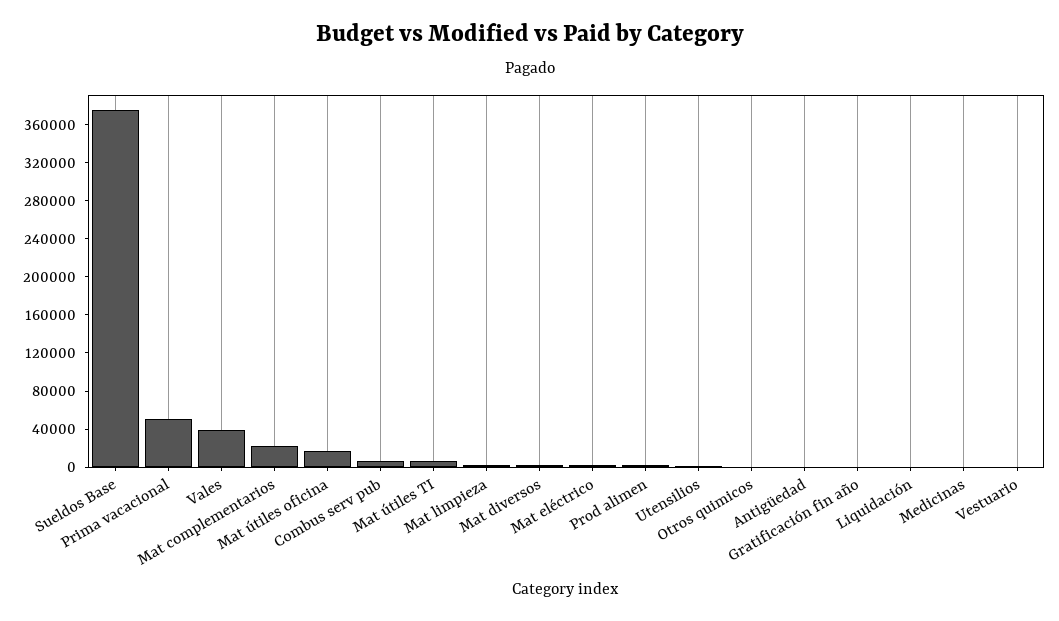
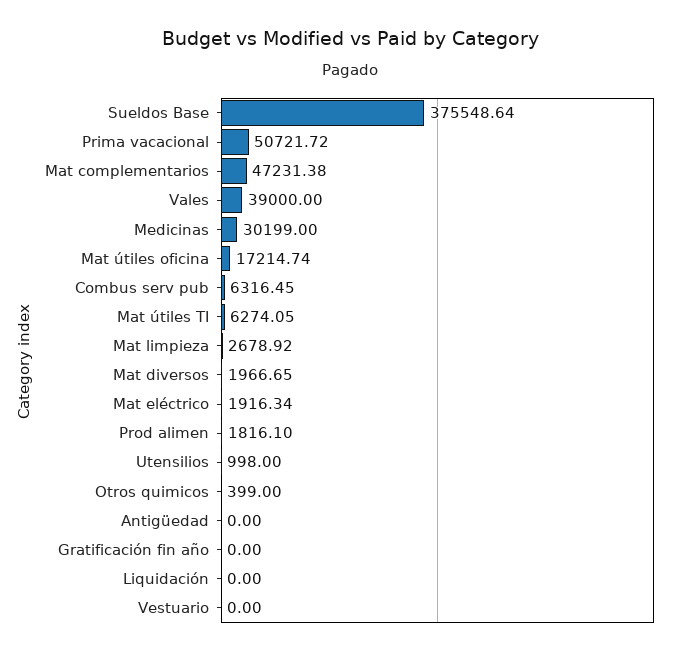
  {
    "Sueldos Base": 375548.64,
    "Prima vacacional": 50721.72,
    "Vales": 39000,
-   "Mat complementarios": 20000,
+   "Mat complementarios": 47231.38,
    "Mat útiles oficina": 17214.74,
    "Combus serv pub": 6316.45,
    "Mat útiles TI": 6274.05,
    "Mat limpieza": 2678.92,
    "Mat diversos": 1966.65,
    "Mat eléctrico": 1916.34,
    "Prod alimen": 1816.1,
    "Utensilios": 998,
    "Otros quimicos": 399,
    "Antigüedad": 0,
    "Gratificación fin año": 0,
    "Liquidación": 0,
-   "Medicinas": 0,
+   "Medicinas": 30199,
    "Vestuario": 0
  }

